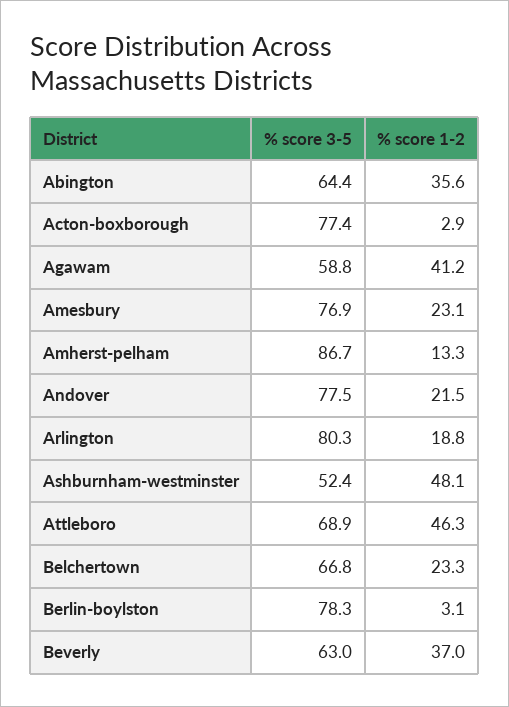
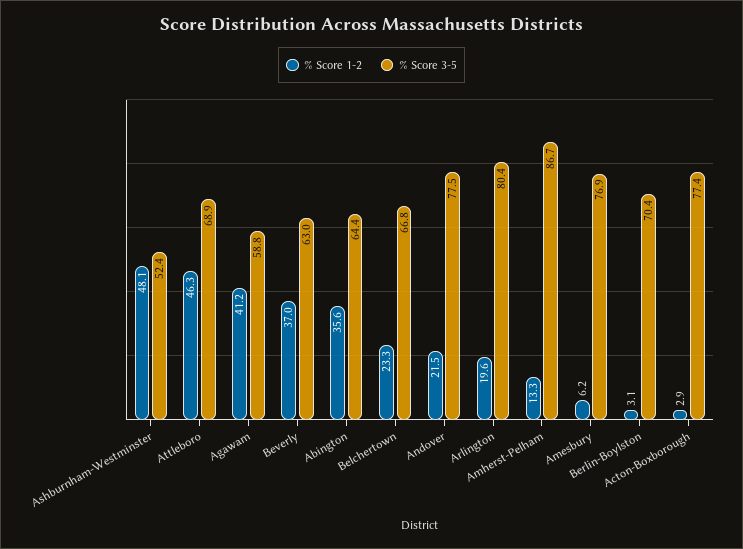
  {
    "% score 3-5": {
      "Abington": 64.4,
      "Acton-boxborough": 77.4,
      "Agawam": 58.8,
      "Amesbury": 76.9,
      "Amherst-pelham": 86.7,
      "Andover": 77.5,
-     "Arlington": 80.3,
+     "Arlington": 80.4,
      "Ashburnham-westminster": 52.4,
      "Attleboro": 68.9,
      "Belchertown": 66.8,
-     "Berlin-boylston": 78.3,
+     "Berlin-boylston": 70.4,
      "Beverly": 63
    },
    "% score 1-2": {
      "Abington": 35.6,
      "Acton-boxborough": 2.9,
      "Agawam": 41.2,
-     "Amesbury": 23.1,
+     "Amesbury": 6.2,
      "Amherst-pelham": 13.3,
      "Andover": 21.5,
-     "Arlington": 18.8,
+     "Arlington": 19.6,
      "Ashburnham-westminster": 48.1,
      "Attleboro": 46.3,
      "Belchertown": 23.3,
      "Berlin-boylston": 3.1,
      "Beverly": 37
    }
  }

